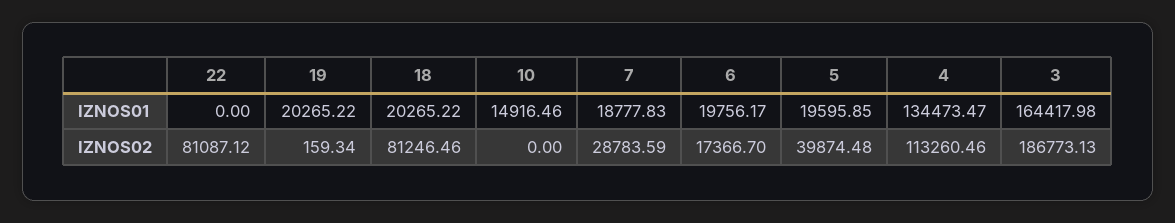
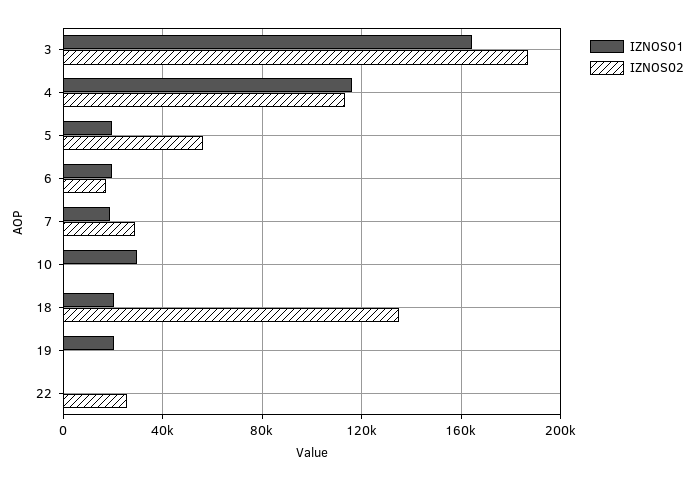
  {
    "IZNOS01": {
      "22": 0,
      "19": 20265.22,
      "18": 20265.22,
-     "10": 14916.46,
+     "10": 30000,
      "7": 18777.83,
      "6": 19756.17,
      "5": 19595.85,
-     "4": 134473.47,
+     "4": 115000,
      "3": 164417.98
    },
    "IZNOS02": {
-     "22": 81087.12,
+     "22": 25000,
      "19": 159.34,
-     "18": 81246.46,
+     "18": 135000,
      "10": 0,
      "7": 28783.59,
      "6": 17366.7,
-     "5": 39874.48,
+     "5": 55000,
      "4": 113260.46,
      "3": 186773.13
    }
  }

